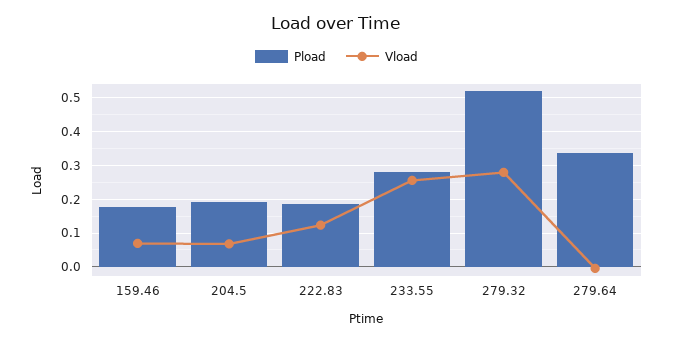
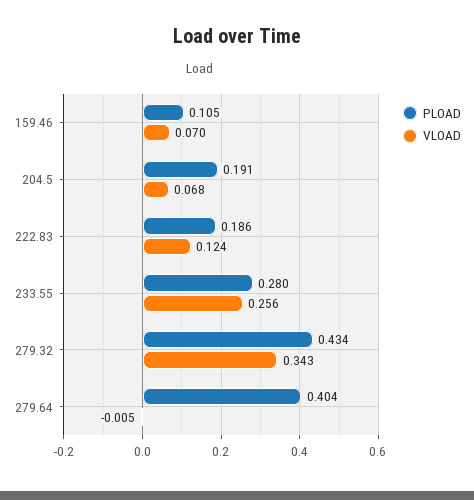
  {
    "Pload": {
-     "159.46": 0.18,
+     "159.46": 0.105,
      "204.5": 0.191,
      "222.83": 0.186,
      "233.55": 0.28,
-     "279.32": 0.52,
+     "279.32": 0.434,
-     "279.64": 0.34
+     "279.64": 0.404
    },
    "Vload": {
      "159.46": 0.07,
      "204.5": 0.068,
      "222.83": 0.124,
      "233.55": 0.256,
-     "279.32": 0.28,
+     "279.32": 0.343,
      "279.64": -0.005
    }
  }

